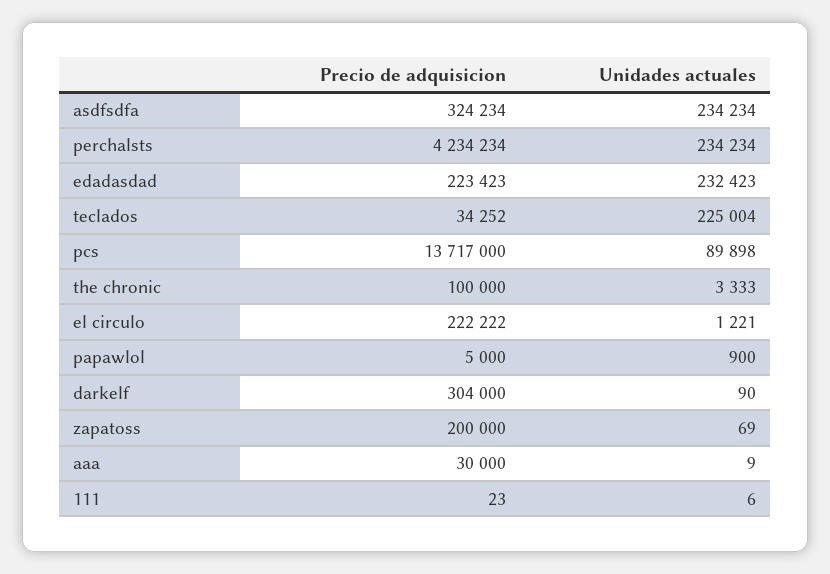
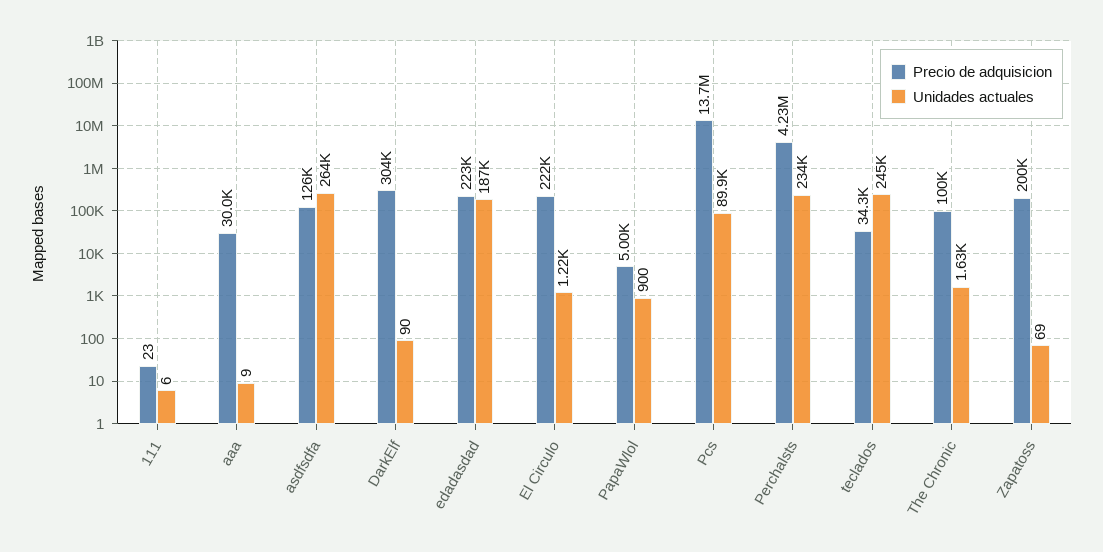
  {
    "Precio de adquisicion": {
-     "asdfsdfa": 324234,
+     "asdfsdfa": 126000,
      "perchalsts": 4234234,
      "edadasdad": 223423,
      "teclados": 34252,
      "pcs": 13717000,
      "the chronic": 100000,
      "el circulo": 222222,
      "papawlol": 5000,
      "darkelf": 304000,
      "zapatoss": 200000,
      "aaa": 30000,
      "111": 23
    },
    "Unidades actuales": {
-     "asdfsdfa": 234234,
+     "asdfsdfa": 264000,
      "perchalsts": 234234,
-     "edadasdad": 232423,
+     "edadasdad": 187000,
-     "teclados": 225004,
+     "teclados": 245000,
      "pcs": 89898,
-     "the chronic": 3333,
+     "the chronic": 1630,
      "el circulo": 1221,
      "papawlol": 900,
      "darkelf": 90,
      "zapatoss": 69,
      "aaa": 9,
      "111": 6
    }
  }

